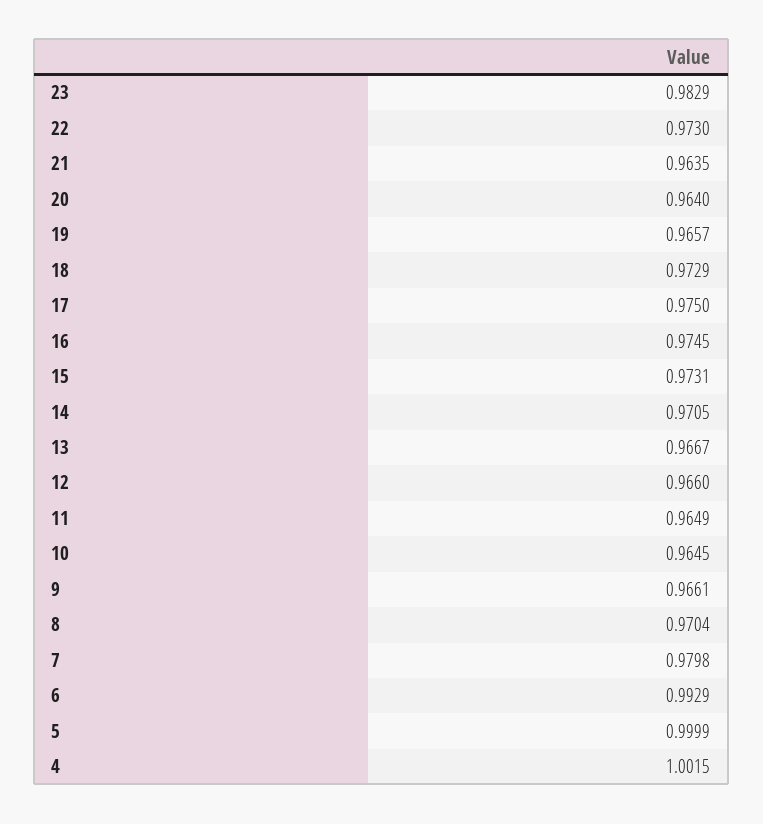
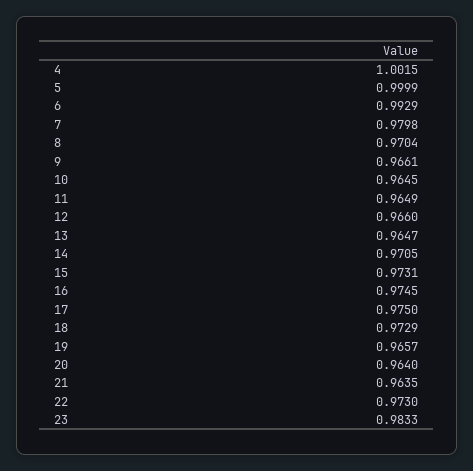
  {
-   "23": 0.9829,
+   "23": 0.9833,
    "22": 0.973,
    "21": 0.9635,
    "20": 0.964,
    "19": 0.9657,
    "18": 0.9729,
    "17": 0.975,
    "16": 0.9745,
    "15": 0.9731,
    "14": 0.9705,
-   "13": 0.9667,
+   "13": 0.9647,
    "12": 0.966,
    "11": 0.9649,
    "10": 0.9645,
    "9": 0.9661,
    "8": 0.9704,
    "7": 0.9798,
    "6": 0.9929,
    "5": 0.9999,
    "4": 1.0015
  }

